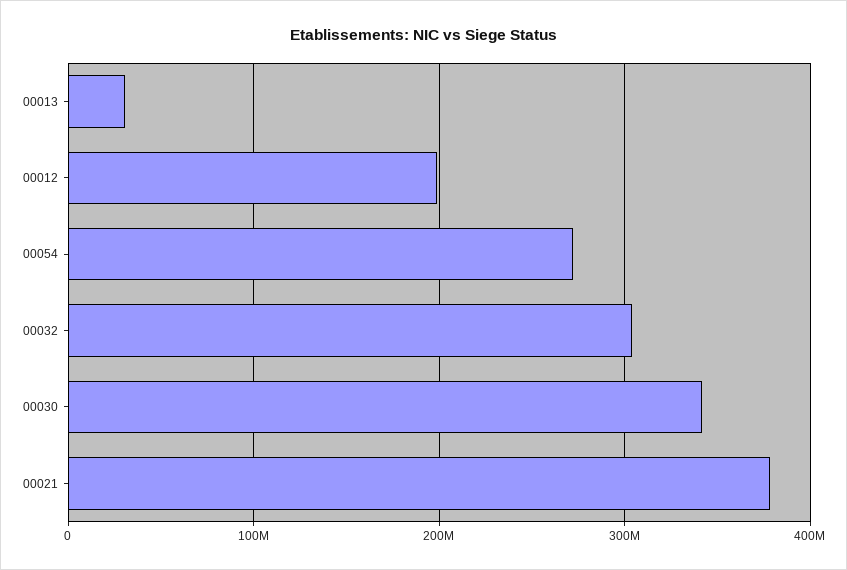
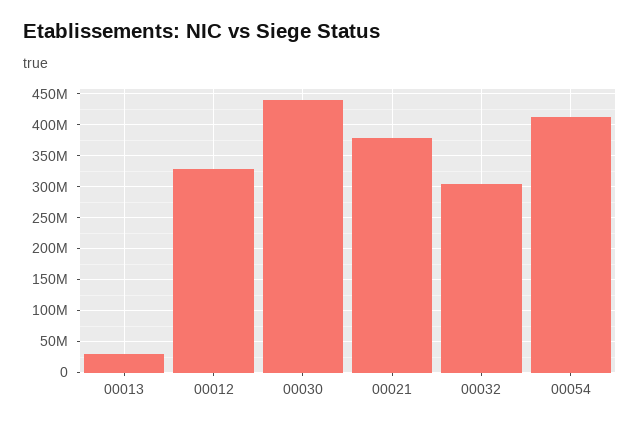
  {
    "00013": 30000000,
-   "00012": 200000000,
+   "00012": 330000000,
-   "00054": 270000000,
+   "00054": 410000000,
    "00032": 300000000,
-   "00030": 340000000,
+   "00030": 440000000,
    "00021": 380000000
  }

